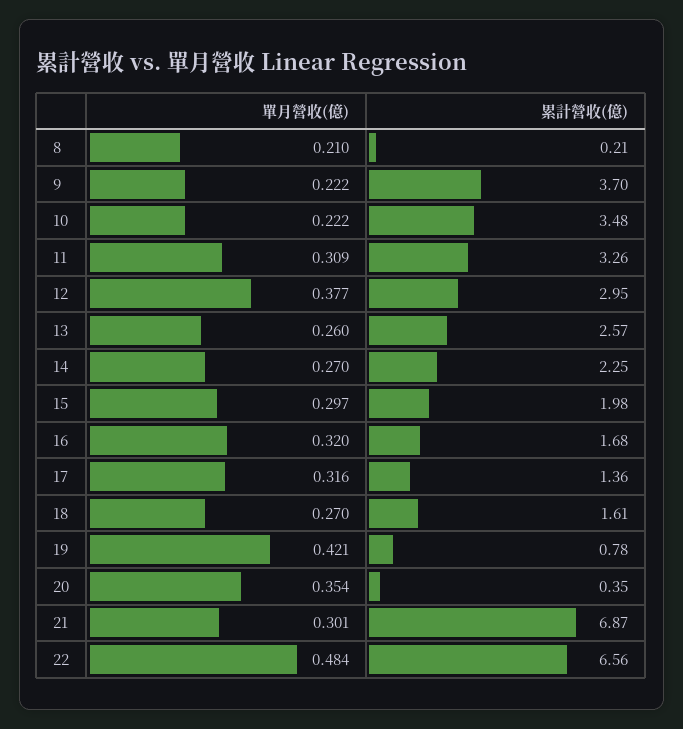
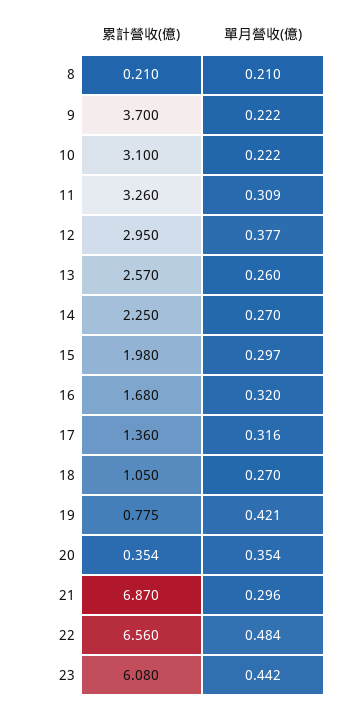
  {
    "單月營收(億)": {
      "8": 0.21,
      "9": 0.222,
      "10": 0.222,
      "11": 0.309,
      "12": 0.377,
      "13": 0.26,
      "14": 0.27,
      "15": 0.297,
      "16": 0.32,
      "17": 0.316,
      "18": 0.27,
      "19": 0.421,
      "20": 0.354,
-     "21": 0.301,
+     "21": 0.296,
-     "22": 0.484
+     "22": 0.484,
+     "23": 0.442
    },
    "累計營收(億)": {
      "8": 0.21,
      "9": 3.7,
-     "10": 3.48,
+     "10": 3.1,
      "11": 3.26,
      "12": 2.95,
      "13": 2.57,
      "14": 2.25,
      "15": 1.98,
      "16": 1.68,
      "17": 1.36,
-     "18": 1.61,
+     "18": 1.05,
      "19": 0.775,
      "20": 0.354,
      "21": 6.87,
-     "22": 6.56
+     "22": 6.56,
+     "23": 6.08
    }
  }

